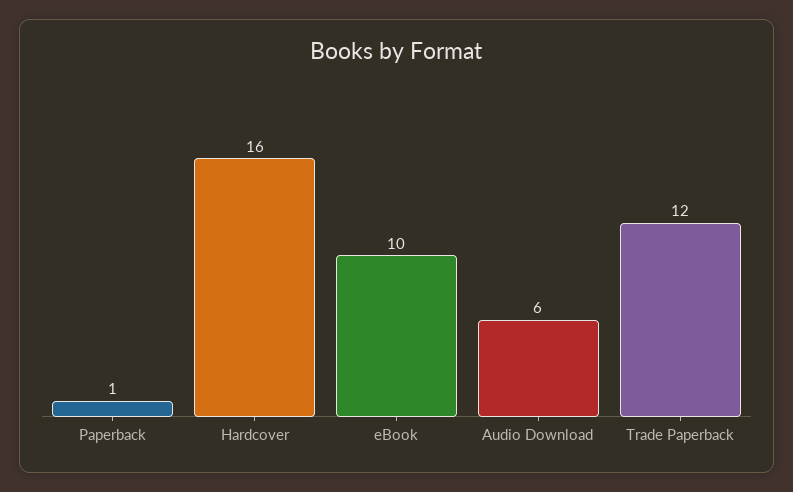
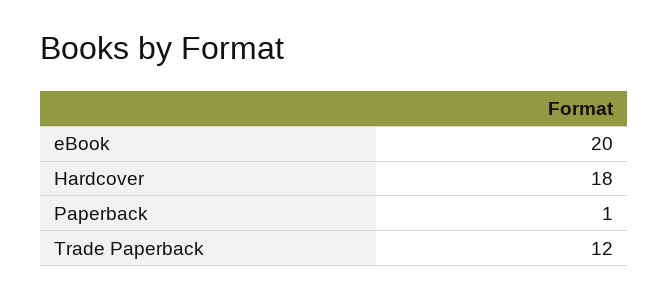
  {
    "Paperback": 1,
-   "Hardcover": 16,
+   "Hardcover": 18,
-   "eBook": 10,
+   "eBook": 20,
-   "Audio Download": 6,
    "Trade Paperback": 12
  }

